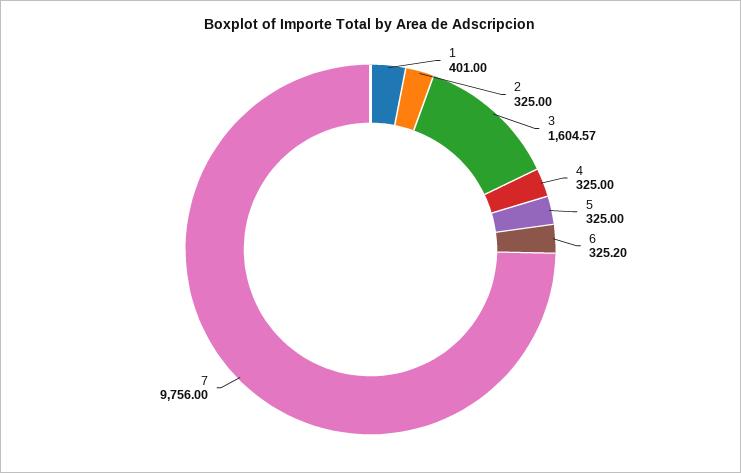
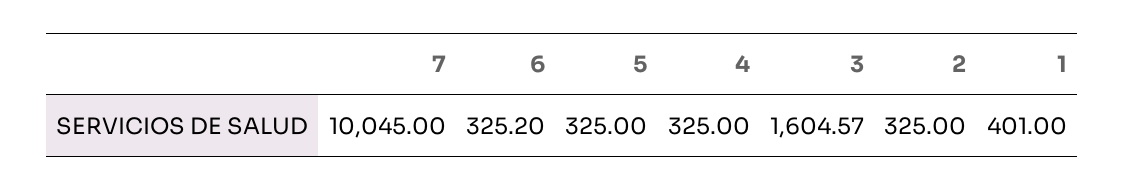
  {
    "1": 401,
    "2": 325,
    "3": 1604.57,
    "4": 325,
    "5": 325,
    "6": 325.2,
-   "7": 9756
+   "7": 10045
  }

